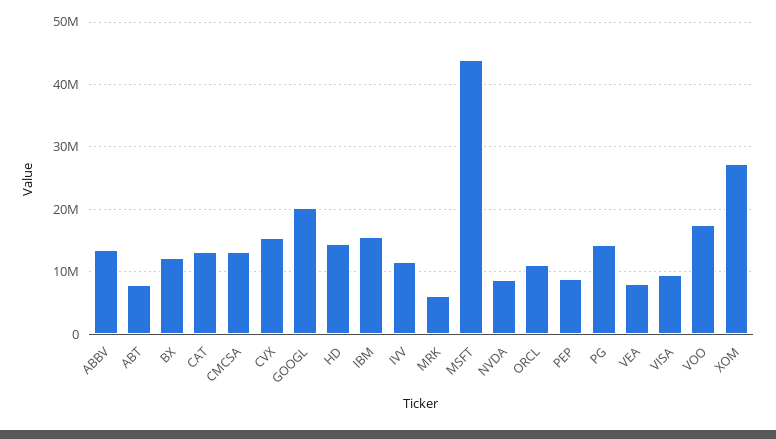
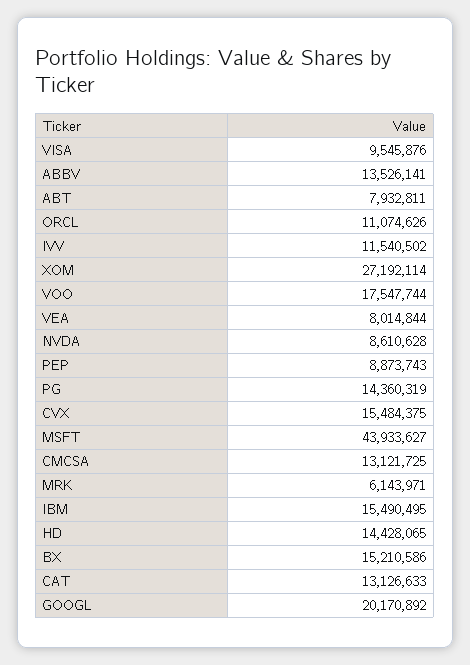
  {
    "ABBV": 13526141,
    "ABT": 7932811,
-   "BX": 12000000,
+   "BX": 15210586,
    "CAT": 13126633,
    "CMCSA": 13121725,
    "CVX": 15484375,
    "GOOGL": 20170892,
    "HD": 14428065,
    "IBM": 15490495,
    "IVV": 11540502,
    "MRK": 6143971,
    "MSFT": 43933627,
    "NVDA": 8610628,
    "ORCL": 11074626,
    "PEP": 8873743,
    "PG": 14360319,
    "VEA": 8014844,
    "VISA": 9545876,
    "VOO": 17547744,
    "XOM": 27192114
  }

